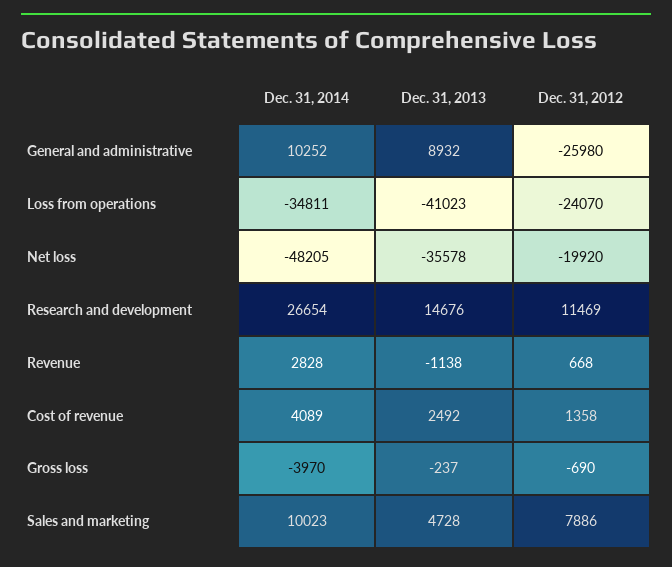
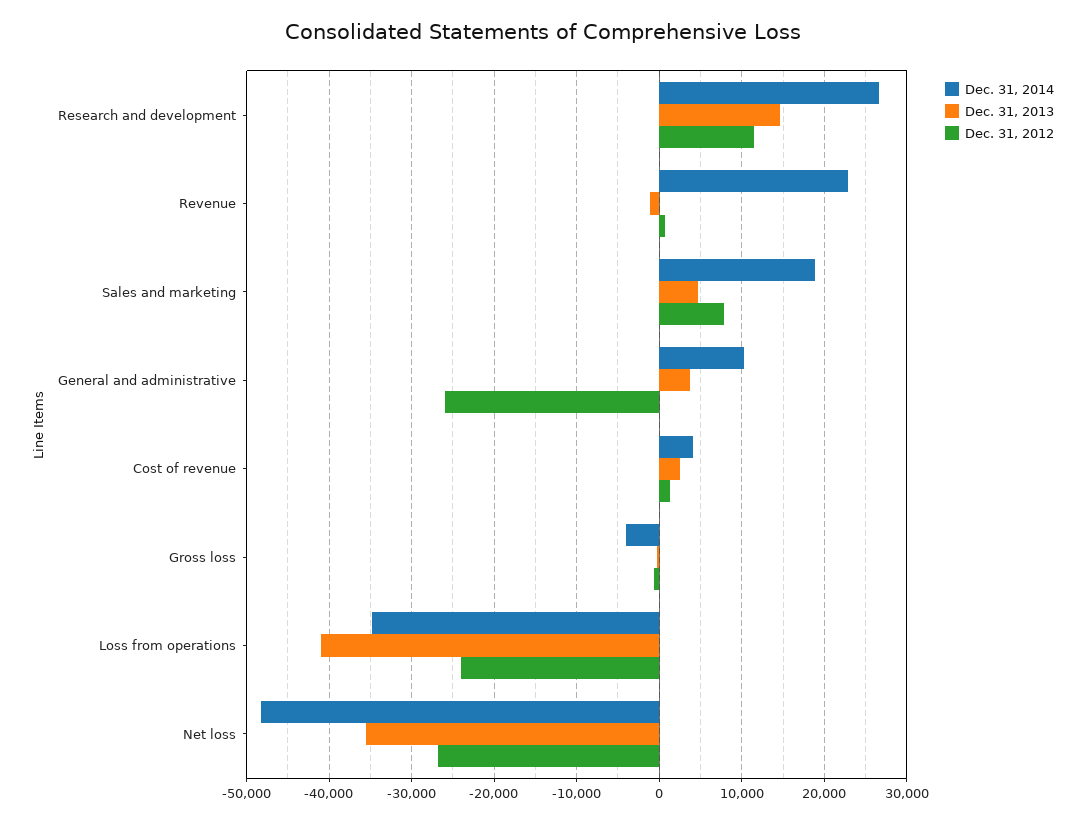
  {
    "Dec. 31, 2014": {
      "General and administrative": 10252,
      "Loss from operations": -34811,
      "Net loss": -48205,
      "Research and development": 26654,
-     "Revenue": 2828,
+     "Revenue": 23000,
      "Cost of revenue": 4089,
      "Gross loss": -3970,
-     "Sales and marketing": 10023
+     "Sales and marketing": 19000
    },
    "Dec. 31, 2013": {
-     "General and administrative": 8932,
+     "General and administrative": 4000,
      "Loss from operations": -41023,
      "Net loss": -35578,
      "Research and development": 14676,
      "Revenue": -1138,
      "Cost of revenue": 2492,
      "Gross loss": -237,
      "Sales and marketing": 4728
    },
    "Dec. 31, 2012": {
      "General and administrative": -25980,
      "Loss from operations": -24070,
-     "Net loss": -19920,
+     "Net loss": -27000,
      "Research and development": 11469,
      "Revenue": 668,
      "Cost of revenue": 1358,
      "Gross loss": -690,
      "Sales and marketing": 7886
    }
  }

